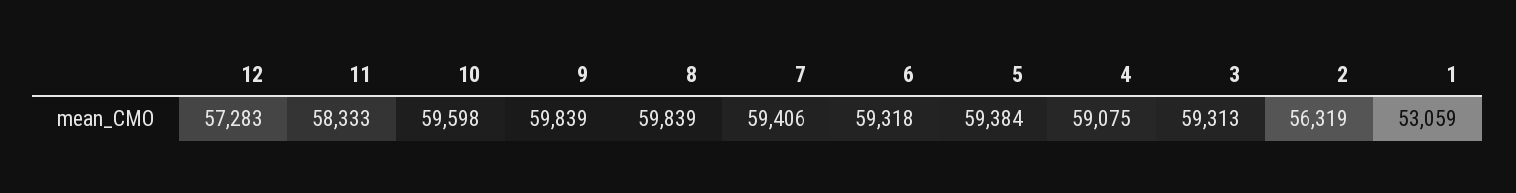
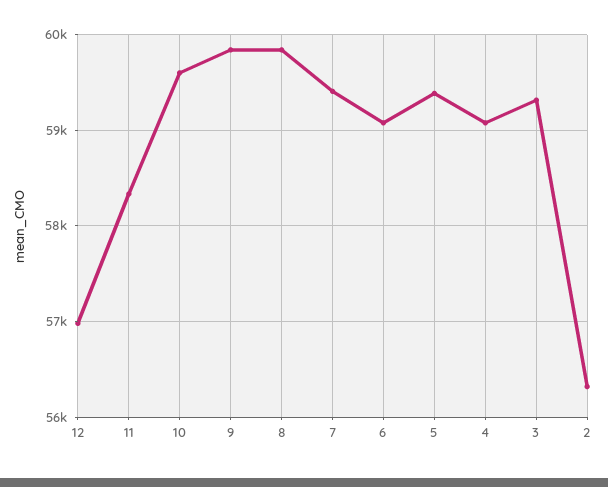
  {
-   "12": 57283,
+   "12": 57000,
    "11": 58333,
    "10": 59598,
    "9": 59839,
    "8": 59839,
    "7": 59406,
-   "6": 59318,
+   "6": 59100,
    "5": 59384,
    "4": 59075,
    "3": 59313,
-   "2": 56319,
+   "2": 56319
-   "1": 53059
  }

